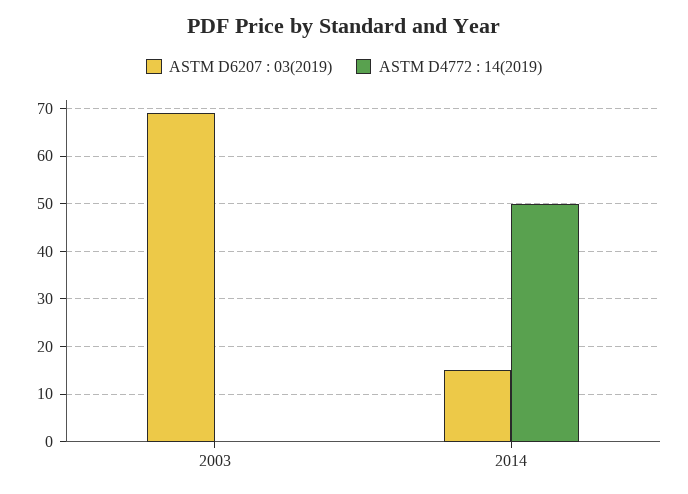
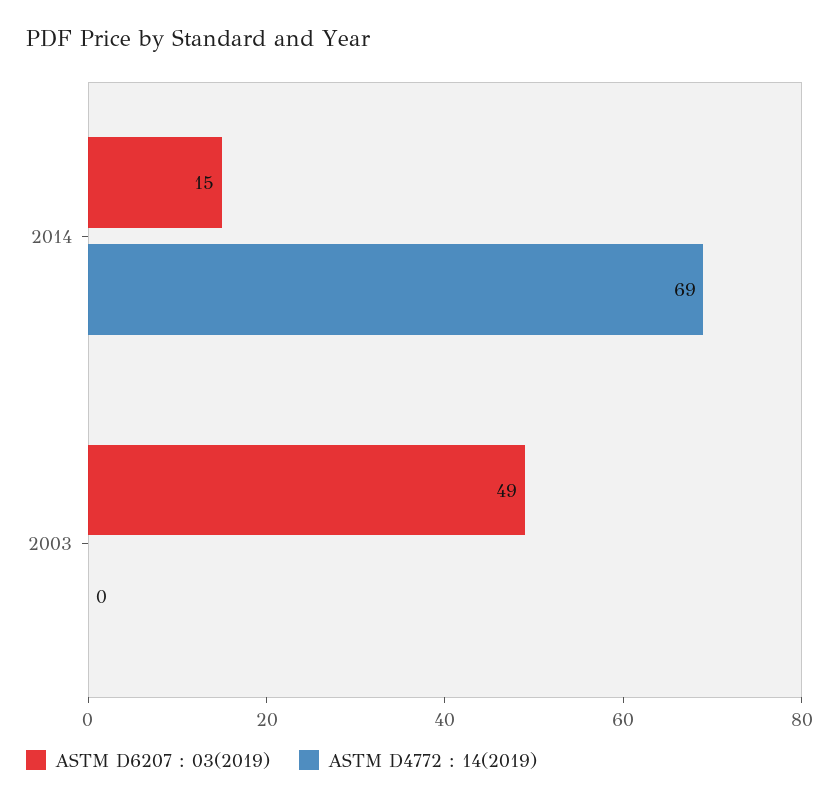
  {
    "ASTM D6207 : 03(2019)": {
-     "2003": 70,
+     "2003": 49,
      "2014": 15
    },
    "ASTM D4772 : 14(2019)": {
      "2003": 0,
-     "2014": 50
+     "2014": 69
    }
  }

